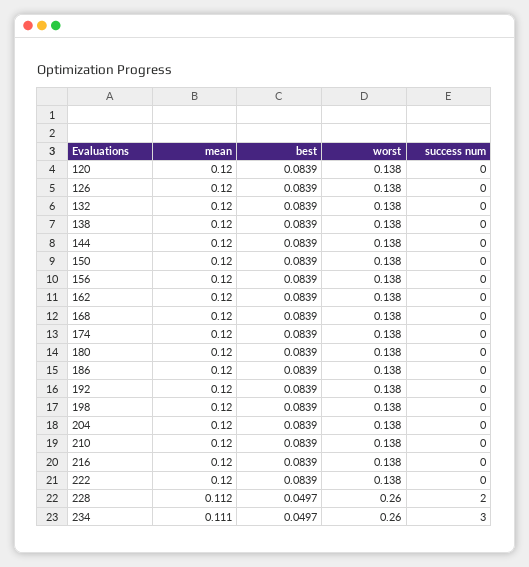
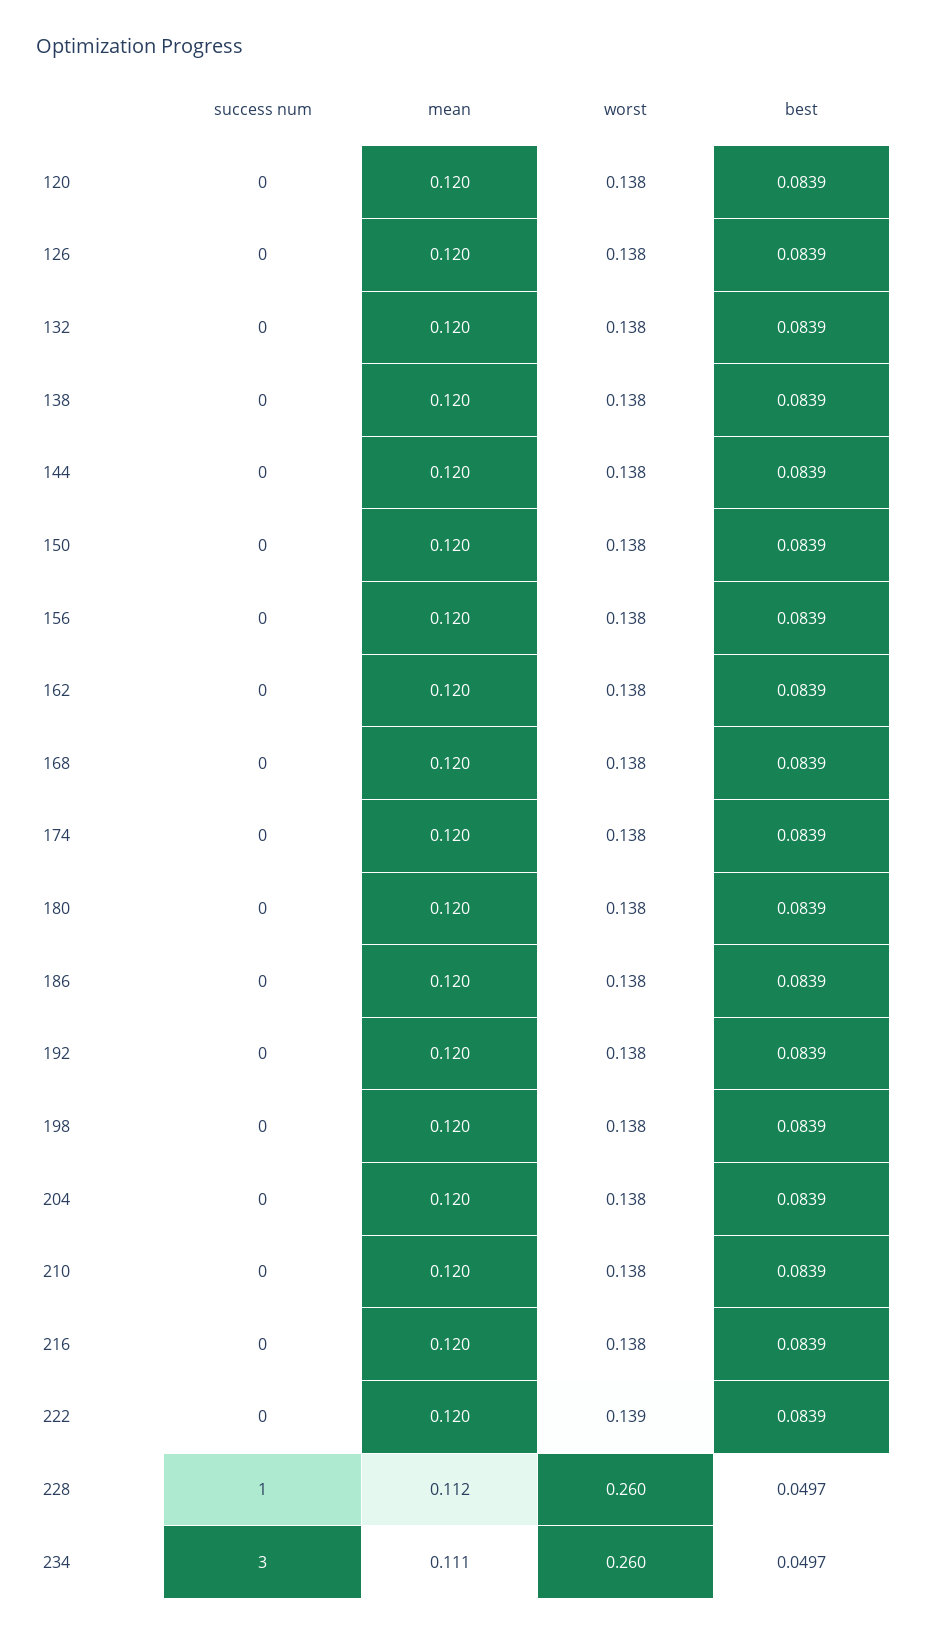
  {
    "mean": {
      "120": 0.12,
      "126": 0.12,
      "132": 0.12,
      "138": 0.12,
      "144": 0.12,
      "150": 0.12,
      "156": 0.12,
      "162": 0.12,
      "168": 0.12,
      "174": 0.12,
      "180": 0.12,
      "186": 0.12,
      "192": 0.12,
      "198": 0.12,
      "204": 0.12,
      "210": 0.12,
      "216": 0.12,
      "222": 0.12,
      "228": 0.112,
      "234": 0.111
    },
    "best": {
      "120": 0.0839,
      "126": 0.0839,
      "132": 0.0839,
      "138": 0.0839,
      "144": 0.0839,
      "150": 0.0839,
      "156": 0.0839,
      "162": 0.0839,
      "168": 0.0839,
      "174": 0.0839,
      "180": 0.0839,
      "186": 0.0839,
      "192": 0.0839,
      "198": 0.0839,
      "204": 0.0839,
      "210": 0.0839,
      "216": 0.0839,
      "222": 0.0839,
      "228": 0.0497,
      "234": 0.0497
    },
    "worst": {
      "120": 0.138,
      "126": 0.138,
      "132": 0.138,
      "138": 0.138,
      "144": 0.138,
      "150": 0.138,
      "156": 0.138,
      "162": 0.138,
      "168": 0.138,
      "174": 0.138,
      "180": 0.138,
      "186": 0.138,
      "192": 0.138,
      "198": 0.138,
      "204": 0.138,
      "210": 0.138,
      "216": 0.138,
-     "222": 0.138,
+     "222": 0.139,
      "228": 0.26,
      "234": 0.26
    },
    "success num": {
      "120": 0,
      "126": 0,
      "132": 0,
      "138": 0,
      "144": 0,
      "150": 0,
      "156": 0,
      "162": 0,
      "168": 0,
      "174": 0,
      "180": 0,
      "186": 0,
      "192": 0,
      "198": 0,
      "204": 0,
      "210": 0,
      "216": 0,
      "222": 0,
-     "228": 2,
+     "228": 1,
      "234": 3
    }
  }

